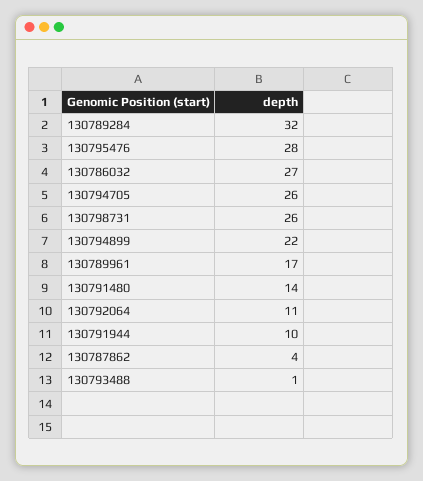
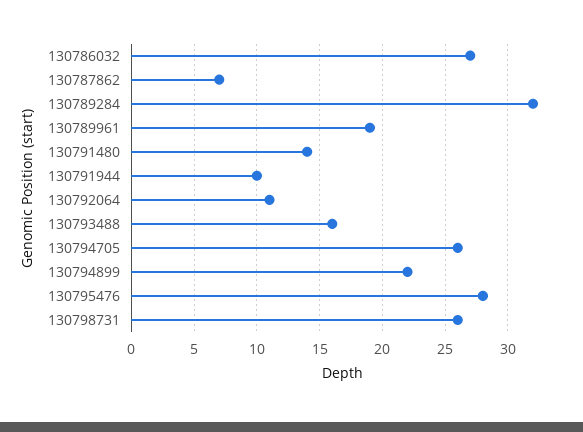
  {
    "130789284": 32,
    "130795476": 28,
    "130786032": 27,
    "130794705": 26,
    "130798731": 26,
    "130794899": 22,
-   "130789961": 17,
+   "130789961": 19,
    "130791480": 14,
    "130792064": 11,
    "130791944": 10,
-   "130787862": 4,
+   "130787862": 7,
-   "130793488": 1
+   "130793488": 16
  }

